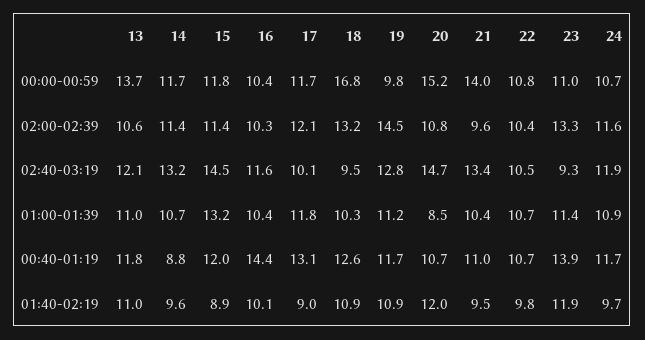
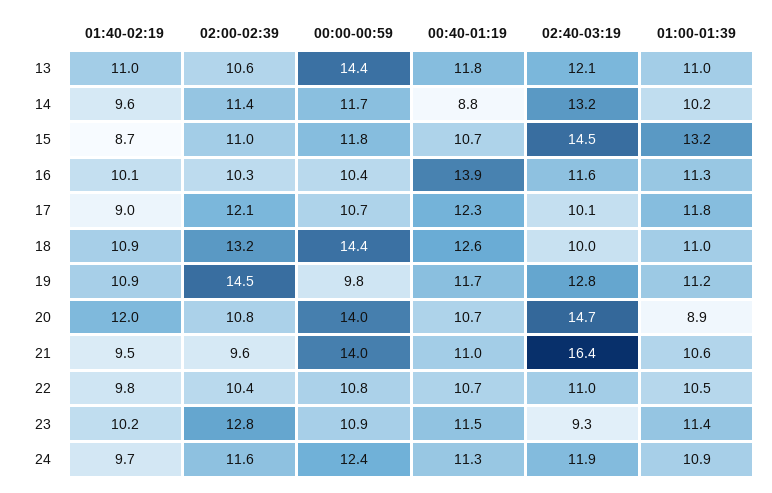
  {
    "13": {
-     "00:00-00:59": 13.7,
+     "00:00-00:59": 14.4,
      "02:00-02:39": 10.6,
      "02:40-03:19": 12.1,
      "01:00-01:39": 11,
      "00:40-01:19": 11.8,
      "01:40-02:19": 11
    },
    "14": {
      "00:00-00:59": 11.7,
      "02:00-02:39": 11.4,
      "02:40-03:19": 13.2,
-     "01:00-01:39": 10.7,
+     "01:00-01:39": 10.2,
      "00:40-01:19": 8.8,
      "01:40-02:19": 9.6
    },
    "15": {
      "00:00-00:59": 11.8,
-     "02:00-02:39": 11.4,
+     "02:00-02:39": 11,
      "02:40-03:19": 14.5,
      "01:00-01:39": 13.2,
-     "00:40-01:19": 12,
+     "00:40-01:19": 10.7,
-     "01:40-02:19": 8.9
+     "01:40-02:19": 8.7
    },
    "16": {
      "00:00-00:59": 10.4,
      "02:00-02:39": 10.3,
      "02:40-03:19": 11.6,
-     "01:00-01:39": 10.4,
+     "01:00-01:39": 11.3,
-     "00:40-01:19": 14.4,
+     "00:40-01:19": 13.9,
      "01:40-02:19": 10.1
    },
    "17": {
-     "00:00-00:59": 11.7,
+     "00:00-00:59": 10.7,
      "02:00-02:39": 12.1,
      "02:40-03:19": 10.1,
      "01:00-01:39": 11.8,
-     "00:40-01:19": 13.1,
+     "00:40-01:19": 12.3,
      "01:40-02:19": 9
    },
    "18": {
-     "00:00-00:59": 16.8,
+     "00:00-00:59": 14.4,
      "02:00-02:39": 13.2,
-     "02:40-03:19": 9.5,
+     "02:40-03:19": 10,
-     "01:00-01:39": 10.3,
+     "01:00-01:39": 11,
      "00:40-01:19": 12.6,
      "01:40-02:19": 10.9
    },
    "19": {
      "00:00-00:59": 9.8,
      "02:00-02:39": 14.5,
      "02:40-03:19": 12.8,
      "01:00-01:39": 11.2,
      "00:40-01:19": 11.7,
      "01:40-02:19": 10.9
    },
    "20": {
-     "00:00-00:59": 15.2,
+     "00:00-00:59": 14,
      "02:00-02:39": 10.8,
      "02:40-03:19": 14.7,
-     "01:00-01:39": 8.5,
+     "01:00-01:39": 8.9,
      "00:40-01:19": 10.7,
      "01:40-02:19": 12
    },
    "21": {
      "00:00-00:59": 14,
      "02:00-02:39": 9.6,
-     "02:40-03:19": 13.4,
+     "02:40-03:19": 16.4,
-     "01:00-01:39": 10.4,
+     "01:00-01:39": 10.6,
      "00:40-01:19": 11,
      "01:40-02:19": 9.5
    },
    "22": {
      "00:00-00:59": 10.8,
      "02:00-02:39": 10.4,
-     "02:40-03:19": 10.5,
+     "02:40-03:19": 11,
-     "01:00-01:39": 10.7,
+     "01:00-01:39": 10.5,
      "00:40-01:19": 10.7,
      "01:40-02:19": 9.8
    },
    "23": {
-     "00:00-00:59": 11,
+     "00:00-00:59": 10.9,
-     "02:00-02:39": 13.3,
+     "02:00-02:39": 12.8,
      "02:40-03:19": 9.3,
      "01:00-01:39": 11.4,
-     "00:40-01:19": 13.9,
+     "00:40-01:19": 11.5,
-     "01:40-02:19": 11.9
+     "01:40-02:19": 10.2
    },
    "24": {
-     "00:00-00:59": 10.7,
+     "00:00-00:59": 12.4,
      "02:00-02:39": 11.6,
      "02:40-03:19": 11.9,
      "01:00-01:39": 10.9,
-     "00:40-01:19": 11.7,
+     "00:40-01:19": 11.3,
      "01:40-02:19": 9.7
    }
  }

